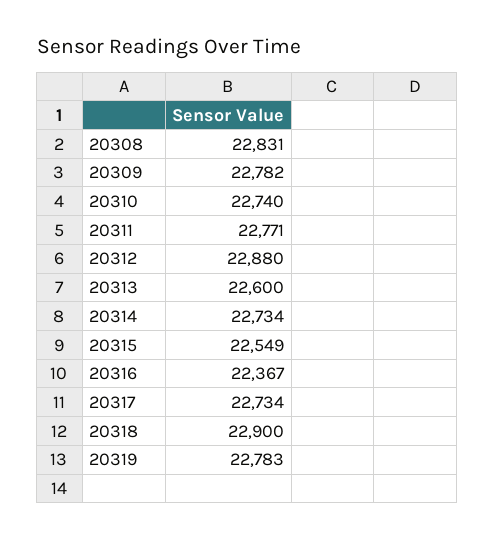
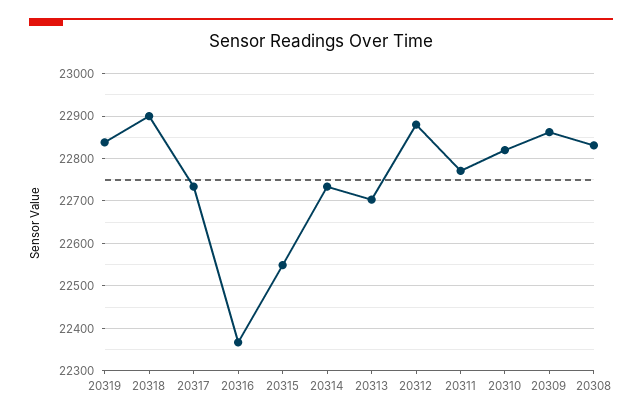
  {
    "20308": 22831,
-   "20309": 22782,
+   "20309": 22860,
-   "20310": 22740,
+   "20310": 22820,
    "20311": 22771,
    "20312": 22880,
-   "20313": 22600,
+   "20313": 22700,
    "20314": 22734,
    "20315": 22549,
    "20316": 22367,
    "20317": 22734,
    "20318": 22900,
-   "20319": 22783
+   "20319": 22840
  }

